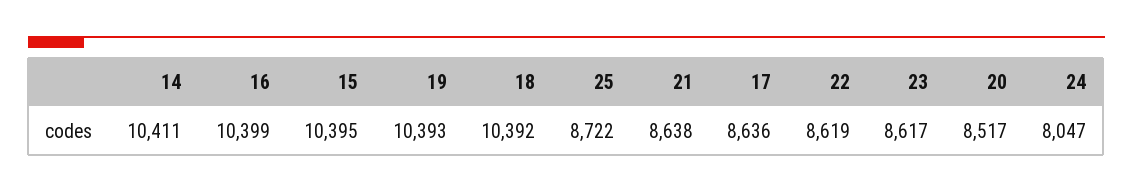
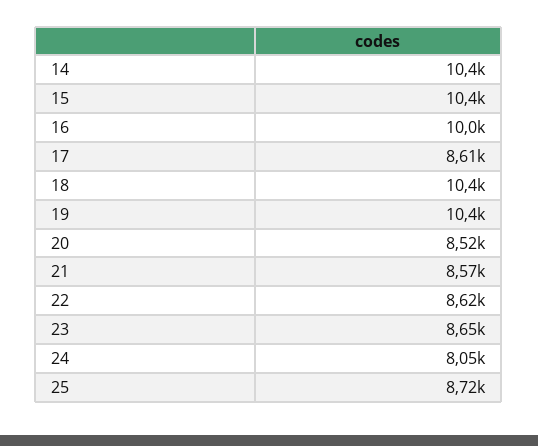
  {
    "14": 10411,
-   "16": 10399,
+   "16": 10000,
    "15": 10395,
    "19": 10393,
    "18": 10392,
    "25": 8722,
-   "21": 8638,
+   "21": 8570,
-   "17": 8636,
+   "17": 8610,
    "22": 8619,
-   "23": 8617,
+   "23": 8650,
    "20": 8517,
    "24": 8047
  }

